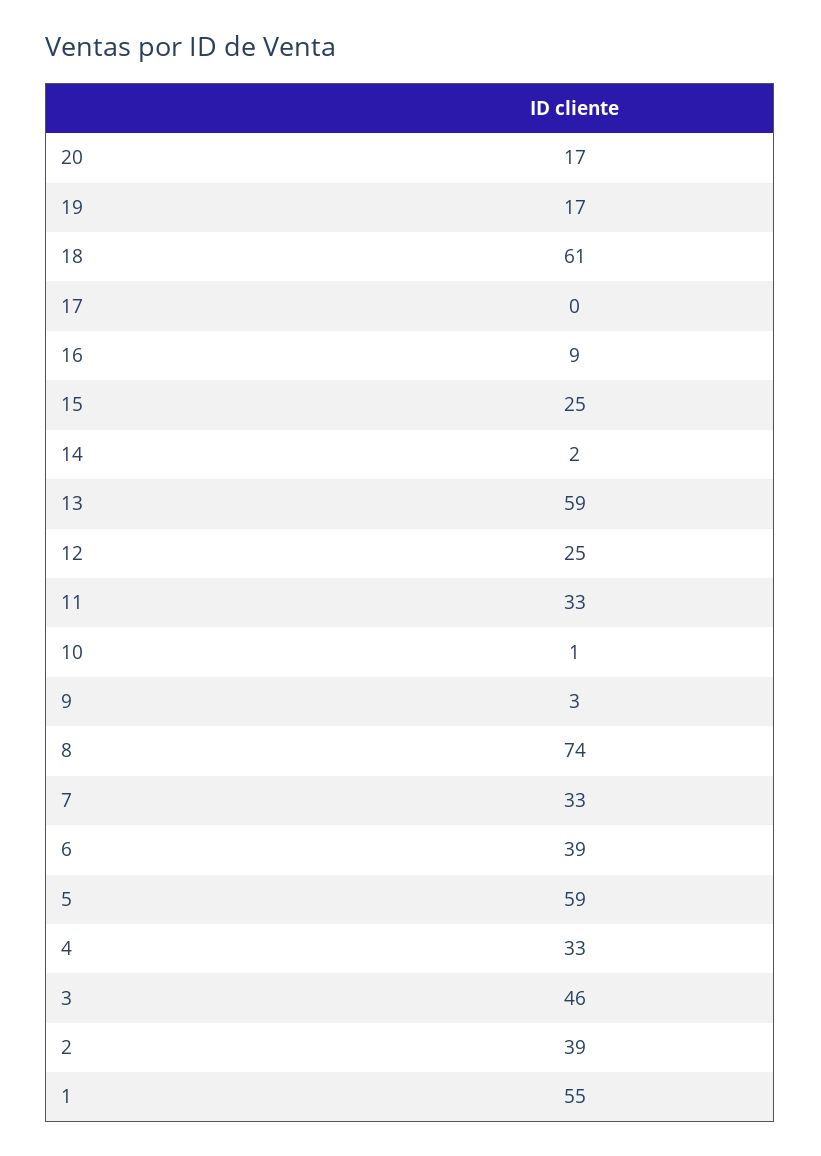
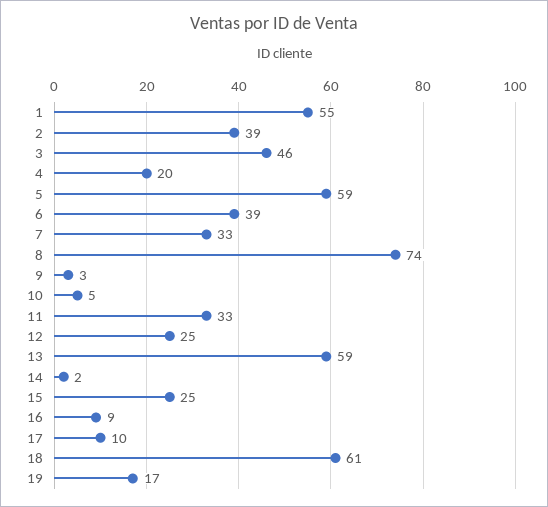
  {
-   "20": 17,
    "19": 17,
    "18": 61,
-   "17": 0,
+   "17": 10,
    "16": 9,
    "15": 25,
    "14": 2,
    "13": 59,
    "12": 25,
    "11": 33,
-   "10": 1,
+   "10": 5,
    "9": 3,
    "8": 74,
    "7": 33,
    "6": 39,
    "5": 59,
-   "4": 33,
+   "4": 20,
    "3": 46,
    "2": 39,
    "1": 55
  }

